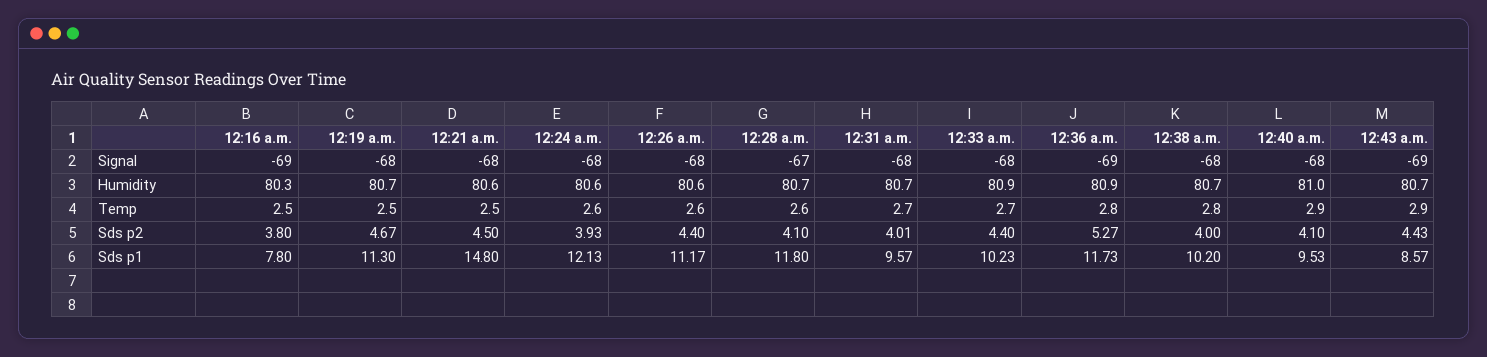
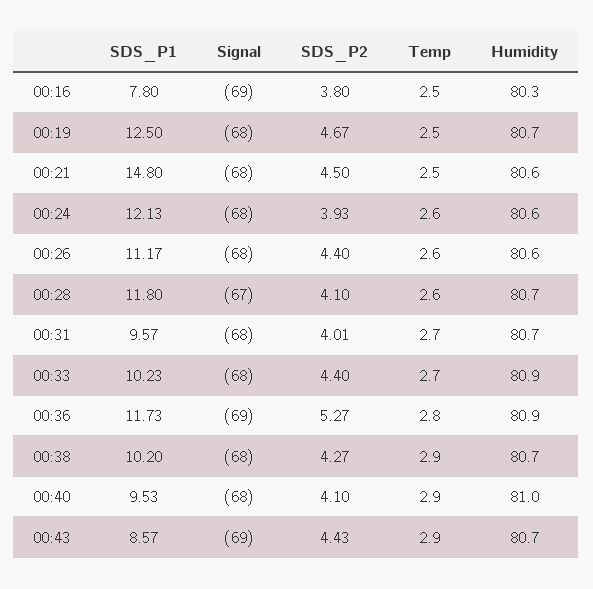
  {
    "12:16 a.m.": {
      "Signal": -69,
      "Humidity": 80.3,
      "Temp": 2.5,
      "Sds p2": 3.8,
      "Sds p1": 7.8
    },
    "12:19 a.m.": {
      "Signal": -68,
      "Humidity": 80.7,
      "Temp": 2.5,
      "Sds p2": 4.67,
-     "Sds p1": 11.3
+     "Sds p1": 12.5
    },
    "12:21 a.m.": {
      "Signal": -68,
      "Humidity": 80.6,
      "Temp": 2.5,
      "Sds p2": 4.5,
      "Sds p1": 14.8
    },
    "12:24 a.m.": {
      "Signal": -68,
      "Humidity": 80.6,
      "Temp": 2.6,
      "Sds p2": 3.93,
      "Sds p1": 12.13
    },
    "12:26 a.m.": {
      "Signal": -68,
      "Humidity": 80.6,
      "Temp": 2.6,
      "Sds p2": 4.4,
      "Sds p1": 11.17
    },
    "12:28 a.m.": {
      "Signal": -67,
      "Humidity": 80.7,
      "Temp": 2.6,
      "Sds p2": 4.1,
      "Sds p1": 11.8
    },
    "12:31 a.m.": {
      "Signal": -68,
      "Humidity": 80.7,
      "Temp": 2.7,
      "Sds p2": 4.01,
      "Sds p1": 9.57
    },
    "12:33 a.m.": {
      "Signal": -68,
      "Humidity": 80.9,
      "Temp": 2.7,
      "Sds p2": 4.4,
      "Sds p1": 10.23
    },
    "12:36 a.m.": {
      "Signal": -69,
      "Humidity": 80.9,
      "Temp": 2.8,
      "Sds p2": 5.27,
      "Sds p1": 11.73
    },
    "12:38 a.m.": {
      "Signal": -68,
      "Humidity": 80.7,
-     "Temp": 2.8,
+     "Temp": 2.9,
-     "Sds p2": 4,
+     "Sds p2": 4.27,
      "Sds p1": 10.2
    },
    "12:40 a.m.": {
      "Signal": -68,
      "Humidity": 81,
      "Temp": 2.9,
      "Sds p2": 4.1,
      "Sds p1": 9.53
    },
    "12:43 a.m.": {
      "Signal": -69,
      "Humidity": 80.7,
      "Temp": 2.9,
      "Sds p2": 4.43,
      "Sds p1": 8.57
    }
  }

